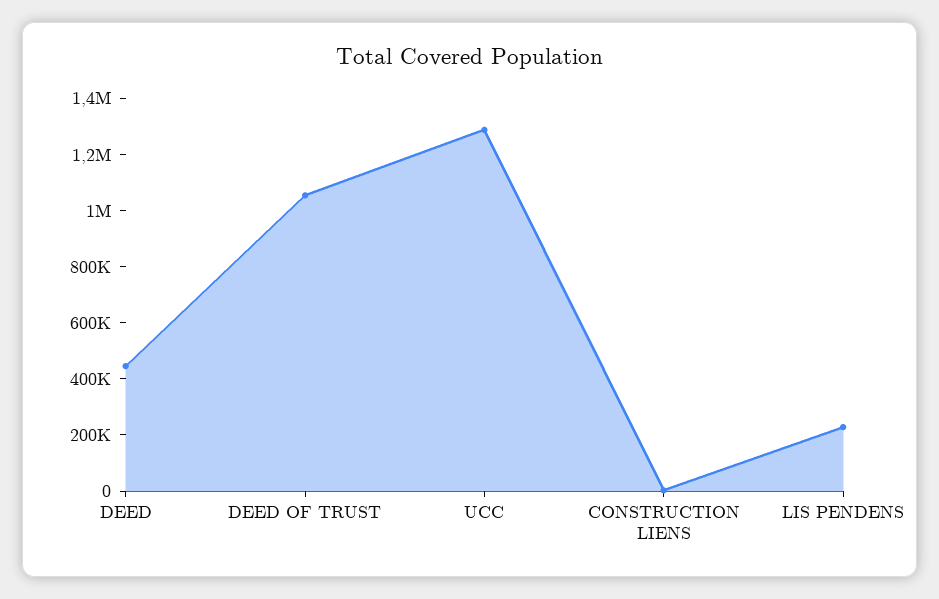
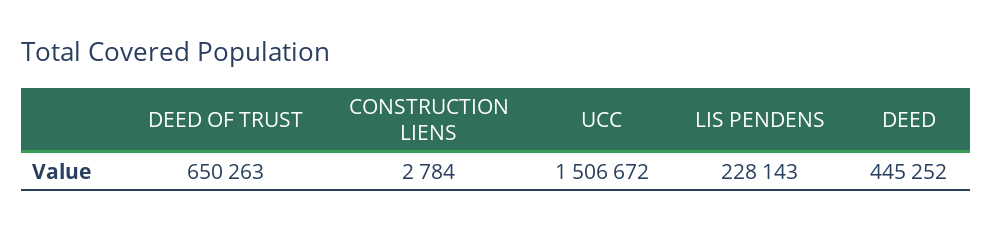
  {
    "DEED": 445252,
-   "DEED OF TRUST": 1050000,
+   "DEED OF TRUST": 650263,
-   "UCC": 1300000,
+   "UCC": 1506672,
    "CONSTRUCTION LIENS": 2784,
    "LIS PENDENS": 228143
  }

